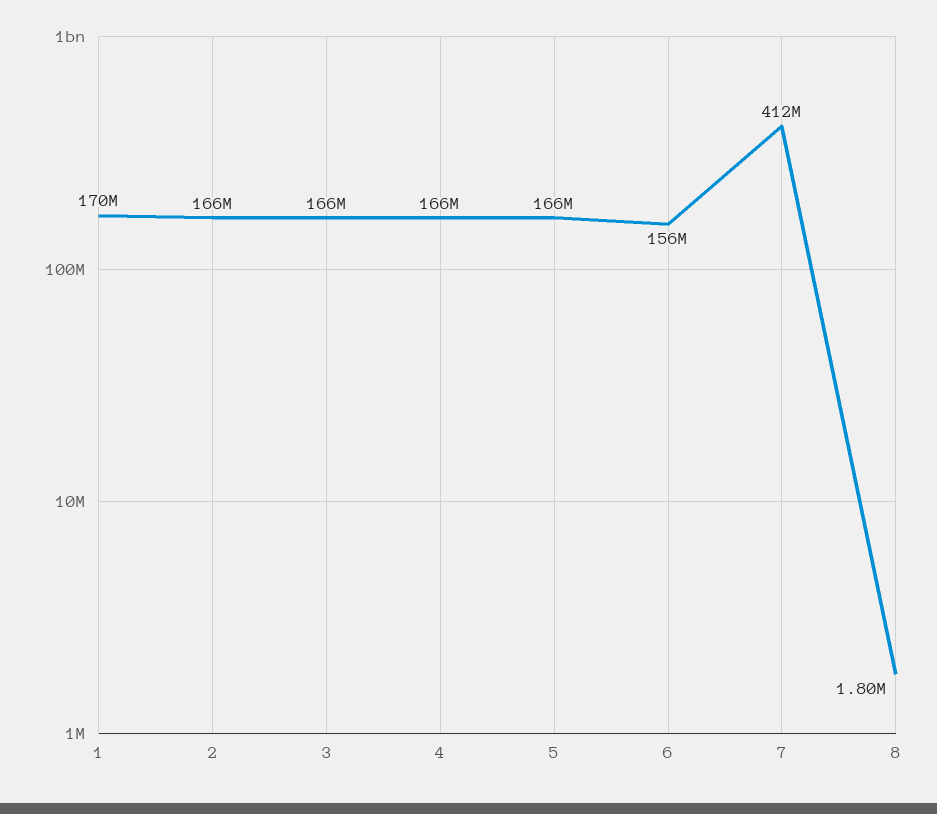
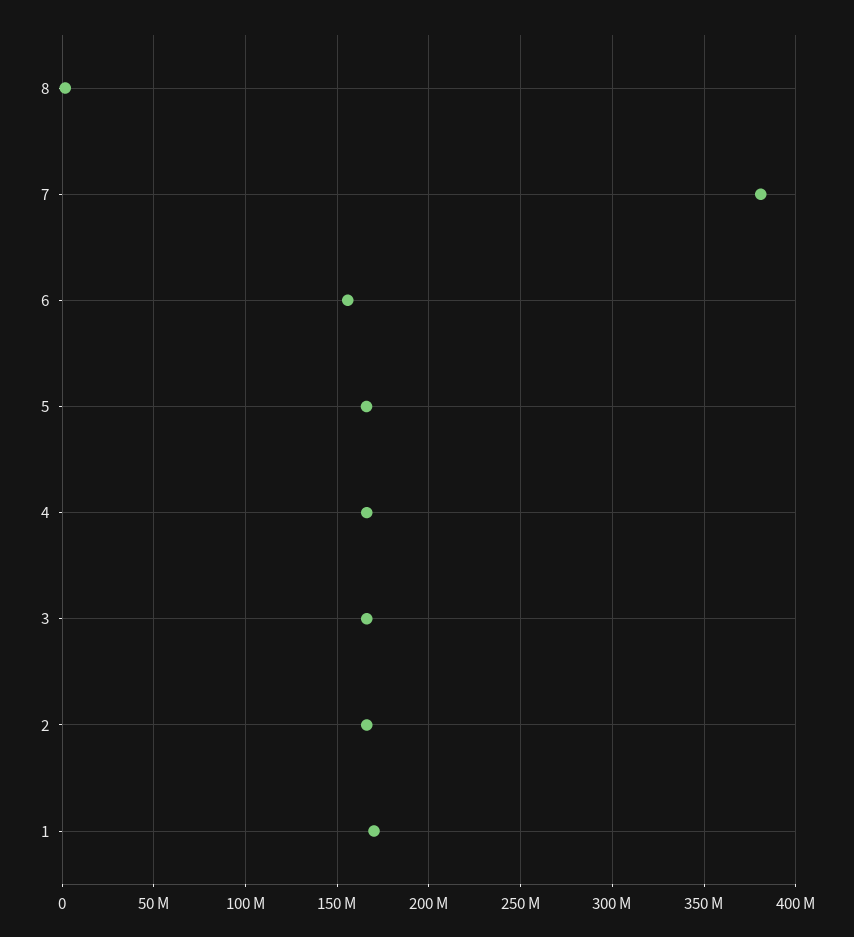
  {
    "1": 170000000,
    "2": 166000000,
    "3": 166000000,
    "4": 166000000,
    "5": 166000000,
    "6": 156000000,
-   "7": 412000000,
+   "7": 380000000,
    "8": 1800000
  }

